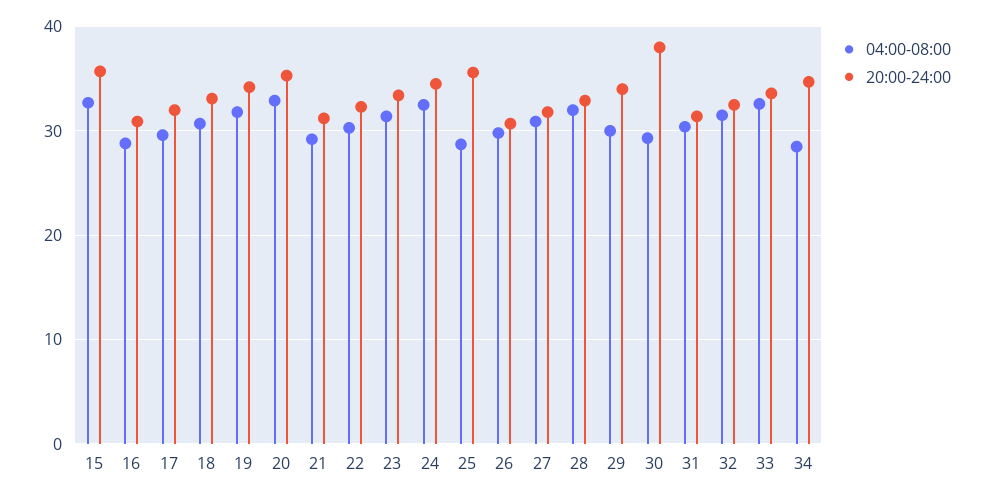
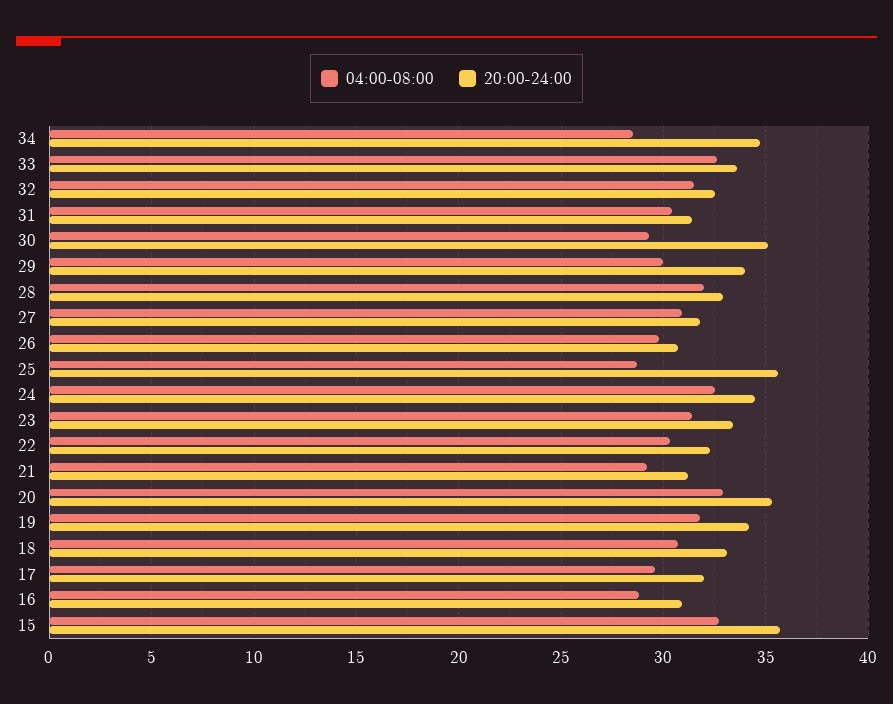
  {
    "04:00-08:00": {
      "15": 32.5,
      "16": 29,
      "17": 29.5,
      "18": 30.5,
      "19": 32,
      "20": 33,
      "21": 29,
      "22": 30.5,
      "23": 31.5,
      "24": 32.5,
      "25": 28.5,
      "26": 30,
      "27": 31,
      "28": 32,
      "29": 30,
      "30": 29.5,
      "31": 30.5,
      "32": 31.5,
      "33": 32.5,
      "34": 28.5
    },
    "20:00-24:00": {
      "15": 35.5,
      "16": 31,
      "17": 32,
      "18": 33,
      "19": 34,
      "20": 35.5,
      "21": 31,
      "22": 32.5,
      "23": 33.5,
      "24": 34.5,
      "25": 35.5,
      "26": 30.5,
      "27": 32,
      "28": 33,
      "29": 34,
-     "30": 38,
+     "30": 35,
      "31": 31.5,
      "32": 32.5,
      "33": 33.5,
      "34": 34.5
    }
  }

